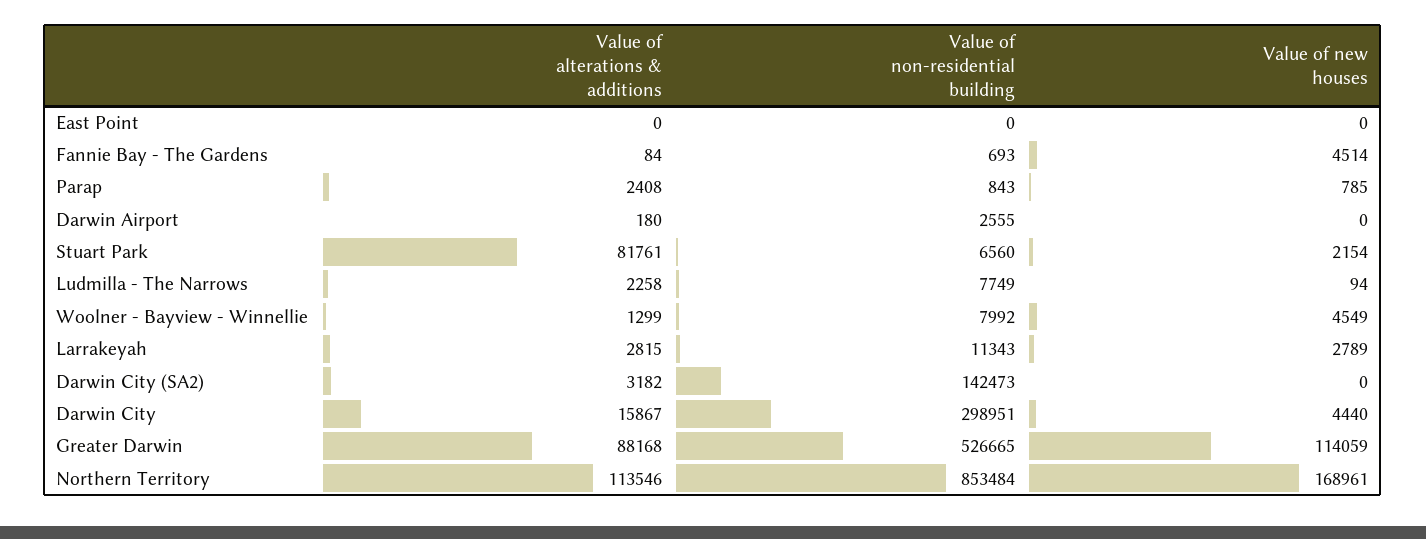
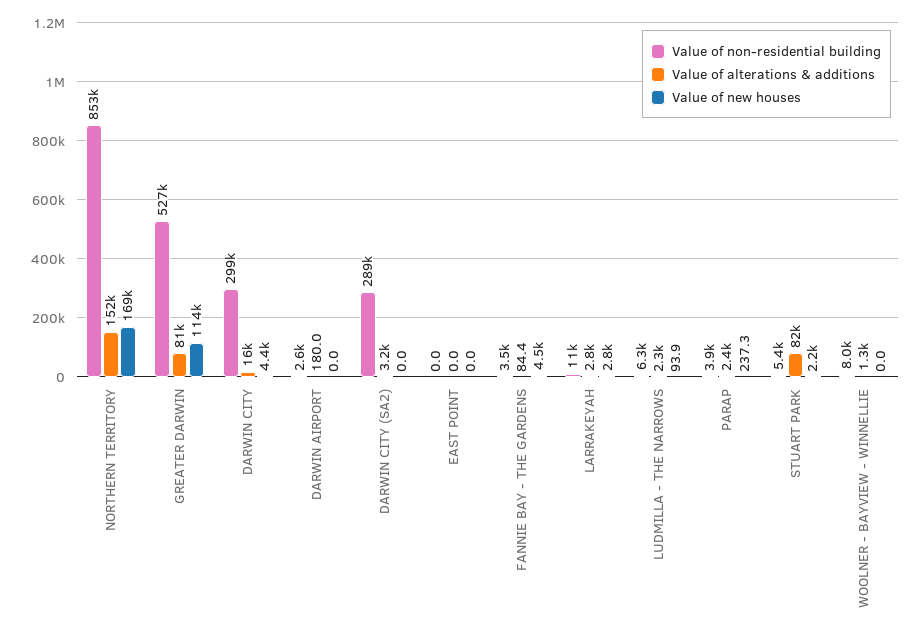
  {
    "Value of alterations & additions": {
      "East Point": 0,
      "Fannie Bay - The Gardens": 84.4,
      "Parap": 2408,
      "Darwin Airport": 180,
      "Stuart Park": 81761,
      "Ludmilla - The Narrows": 2258,
      "Woolner - Bayview - Winnellie": 1299,
      "Larrakeyah": 2815,
      "Darwin City (SA2)": 3182,
      "Darwin City": 15867,
-     "Greater Darwin": 88168,
+     "Greater Darwin": 81000,
-     "Northern Territory": 113546
+     "Northern Territory": 152000
    },
    "Value of non-residential building": {
      "East Point": 0,
-     "Fannie Bay - The Gardens": 693,
+     "Fannie Bay - The Gardens": 3500,
-     "Parap": 843,
+     "Parap": 3900,
      "Darwin Airport": 2555,
-     "Stuart Park": 6560,
+     "Stuart Park": 5400,
-     "Ludmilla - The Narrows": 7749,
+     "Ludmilla - The Narrows": 6300,
      "Woolner - Bayview - Winnellie": 7992,
      "Larrakeyah": 11343,
-     "Darwin City (SA2)": 142473,
+     "Darwin City (SA2)": 289000,
      "Darwin City": 298951,
      "Greater Darwin": 526665,
      "Northern Territory": 853484
    },
    "Value of new houses": {
      "East Point": 0,
      "Fannie Bay - The Gardens": 4514,
-     "Parap": 785,
+     "Parap": 237.3,
      "Darwin Airport": 0,
      "Stuart Park": 2154,
      "Ludmilla - The Narrows": 93.9,
-     "Woolner - Bayview - Winnellie": 4549,
+     "Woolner - Bayview - Winnellie": 0,
      "Larrakeyah": 2789,
      "Darwin City (SA2)": 0,
      "Darwin City": 4440,
      "Greater Darwin": 114059,
      "Northern Territory": 168961
    }
  }

